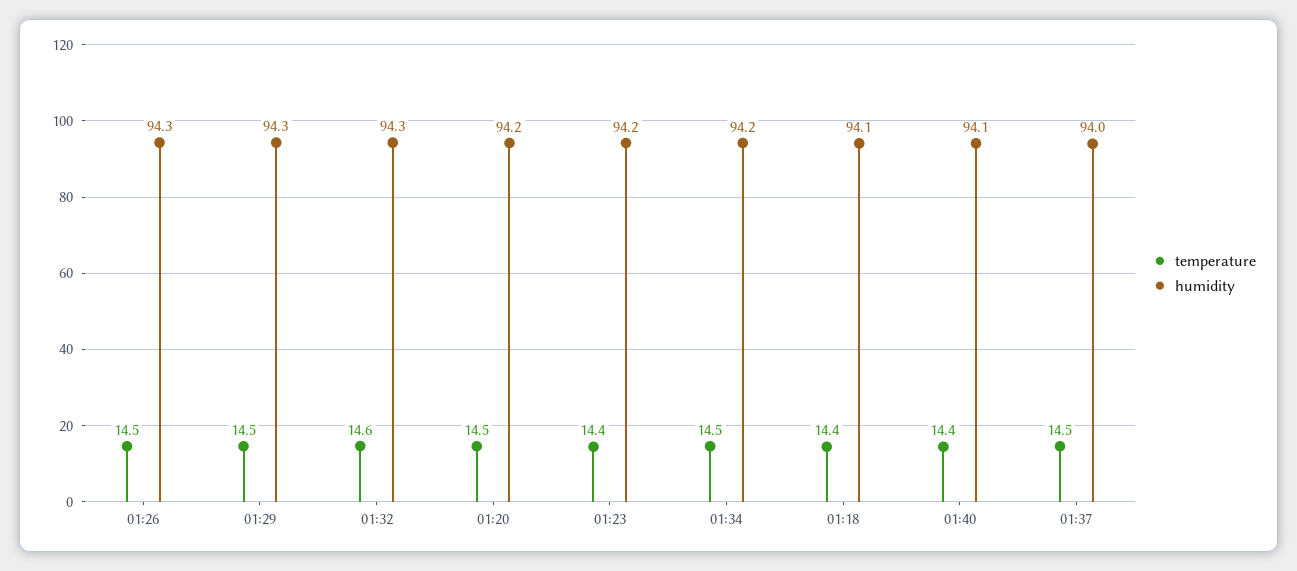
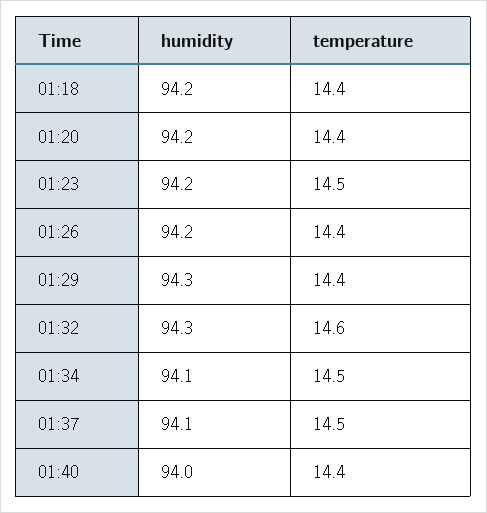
  {
    "temperature": {
-     "01:26": 14.5,
+     "01:26": 14.4,
-     "01:29": 14.5,
+     "01:29": 14.4,
      "01:32": 14.6,
-     "01:20": 14.5,
+     "01:20": 14.4,
-     "01:23": 14.4,
+     "01:23": 14.5,
      "01:34": 14.5,
      "01:18": 14.4,
      "01:40": 14.4,
      "01:37": 14.5
    },
    "humidity": {
-     "01:26": 94.3,
+     "01:26": 94.2,
      "01:29": 94.3,
      "01:32": 94.3,
      "01:20": 94.2,
      "01:23": 94.2,
-     "01:34": 94.2,
+     "01:34": 94.1,
-     "01:18": 94.1,
+     "01:18": 94.2,
-     "01:40": 94.1,
+     "01:40": 94,
-     "01:37": 94
+     "01:37": 94.1
    }
  }

